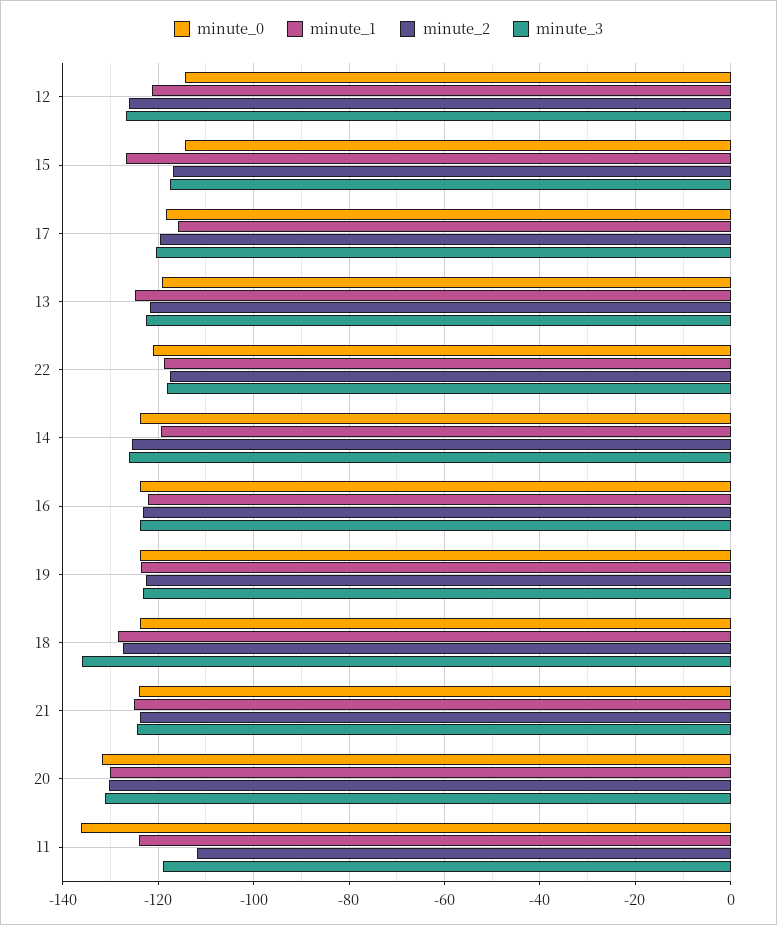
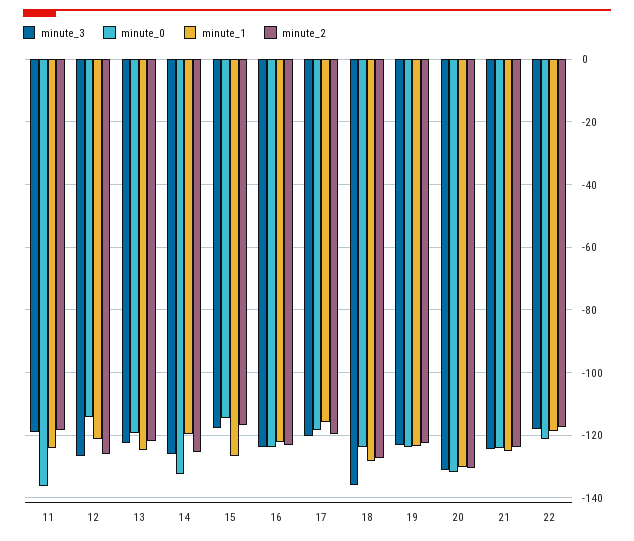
  {
    "minute_0": {
      "12": -114,
      "15": -114,
      "17": -118,
      "13": -120,
      "22": -122,
-     "14": -124,
+     "14": -132,
      "16": -124,
      "19": -124,
      "18": -124,
      "21": -124,
      "20": -132,
      "11": -136
    },
    "minute_1": {
      "12": -122,
      "15": -126,
      "17": -116,
      "13": -124,
      "22": -118,
      "14": -120,
      "16": -122,
      "19": -124,
      "18": -128,
      "21": -126,
      "20": -130,
      "11": -124
    },
    "minute_2": {
      "12": -126,
      "15": -116,
      "17": -120,
      "13": -122,
      "22": -118,
      "14": -126,
      "16": -124,
      "19": -122,
      "18": -128,
      "21": -124,
      "20": -130,
-     "11": -112
+     "11": -118
    },
    "minute_3": {
      "12": -126,
      "15": -118,
      "17": -120,
      "13": -122,
      "22": -118,
      "14": -126,
      "16": -124,
      "19": -124,
      "18": -136,
      "21": -124,
      "20": -132,
      "11": -120
    }
  }

